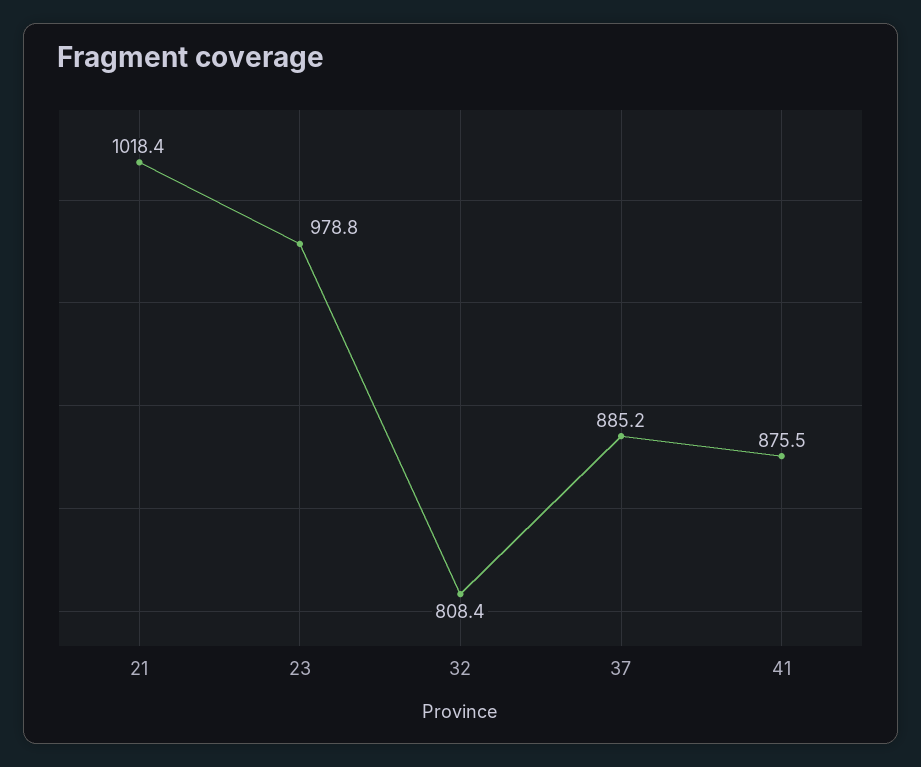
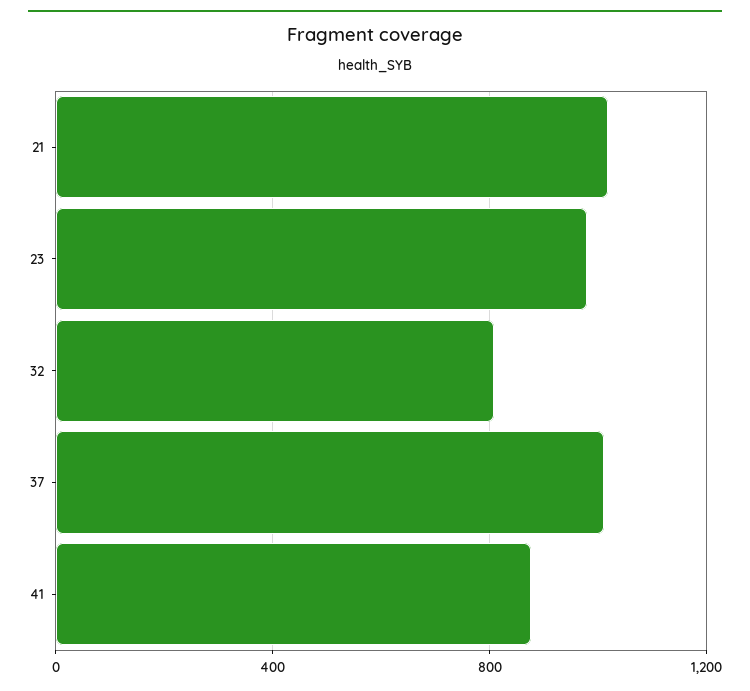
  {
    "21": 1018.4,
    "23": 978.8,
    "32": 808.4,
-   "37": 885.2,
+   "37": 1000,
    "41": 875.5
  }

